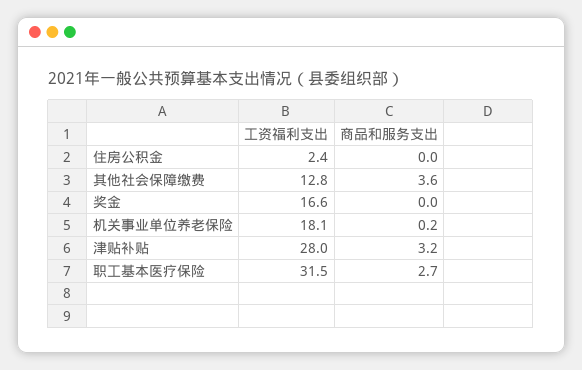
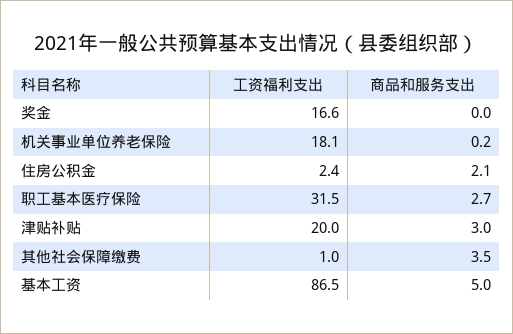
  {
    "工资福利支出": {
      "住房公积金": 2.4,
-     "其他社会保障缴费": 12.8,
+     "其他社会保障缴费": 1,
      "奖金": 16.6,
      "机关事业单位养老保险": 18.1,
-     "津贴补贴": 28,
+     "津贴补贴": 20,
-     "职工基本医疗保险": 31.5
+     "职工基本医疗保险": 31.5,
+     "基本工资": 86.5
    },
    "商品和服务支出": {
-     "住房公积金": 0,
+     "住房公积金": 2.1,
-     "其他社会保障缴费": 3.6,
+     "其他社会保障缴费": 3.5,
      "奖金": 0,
      "机关事业单位养老保险": 0.2,
-     "津贴补贴": 3.2,
+     "津贴补贴": 3,
-     "职工基本医疗保险": 2.7
+     "职工基本医疗保险": 2.7,
+     "基本工资": 5
    }
  }

